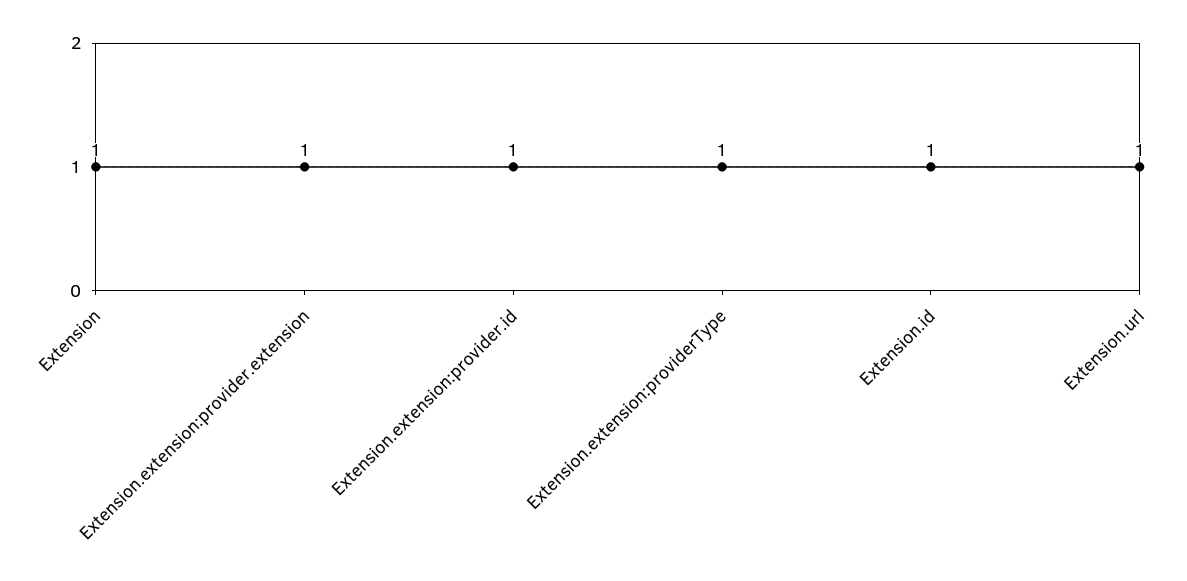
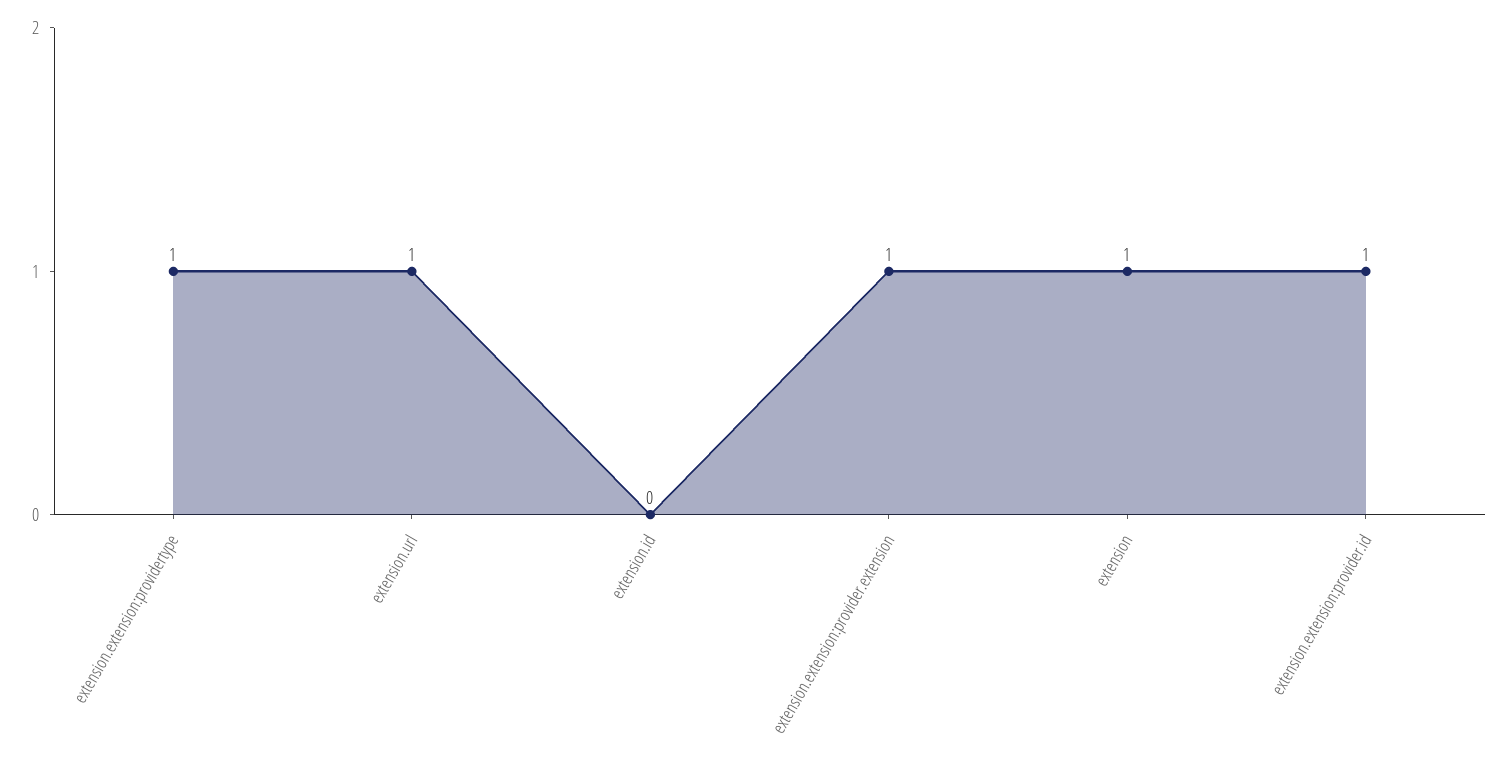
  {
    "Extension": 1,
    "Extension.extension:provider.extension": 1,
    "Extension.extension:provider.id": 1,
    "Extension.extension:providerType": 1,
-   "Extension.id": 1,
+   "Extension.id": 0,
    "Extension.url": 1
  }

